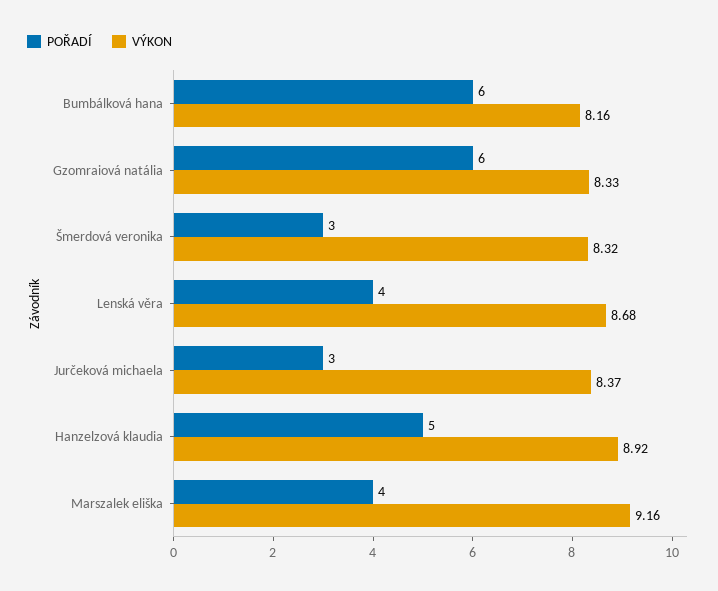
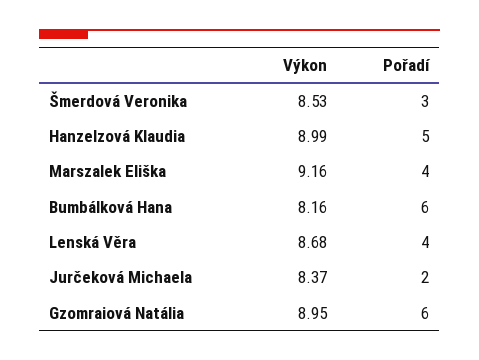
  {
    "POŘADÍ": {
      "Bumbálková hana": 6,
      "Gzomraiová natália": 6,
      "Šmerdová veronika": 3,
      "Lenská věra": 4,
-     "Jurčeková michaela": 3,
+     "Jurčeková michaela": 2,
      "Hanzelzová klaudia": 5,
      "Marszalek eliška": 4
    },
    "VÝKON": {
      "Bumbálková hana": 8.16,
-     "Gzomraiová natália": 8.33,
+     "Gzomraiová natália": 8.95,
-     "Šmerdová veronika": 8.32,
+     "Šmerdová veronika": 8.53,
      "Lenská věra": 8.68,
      "Jurčeková michaela": 8.37,
-     "Hanzelzová klaudia": 8.92,
+     "Hanzelzová klaudia": 8.99,
      "Marszalek eliška": 9.16
    }
  }

